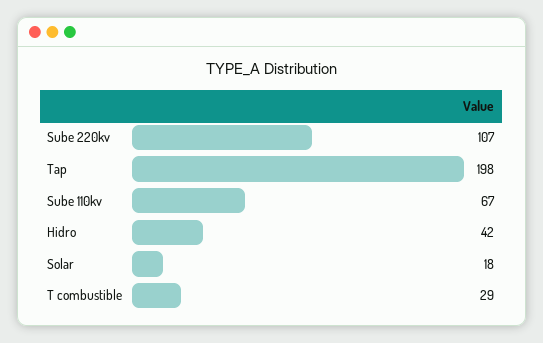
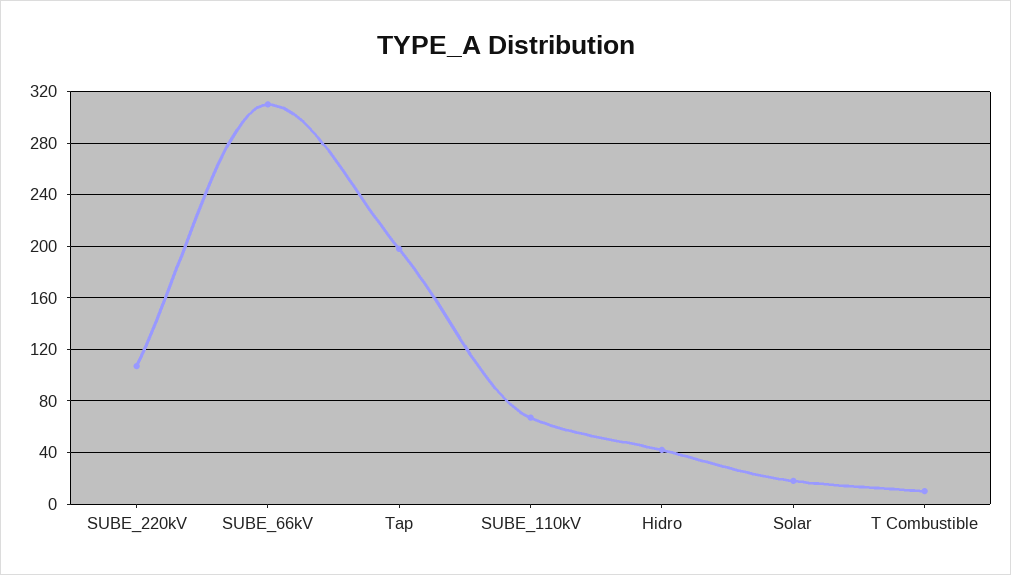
  {
    "Sube 220kv": 107,
    "Tap": 198,
    "Sube 110kv": 67,
    "Hidro": 42,
    "Solar": 18,
-   "T combustible": 29
+   "T combustible": 10,
+   "SUBE_66kV": 310
  }

